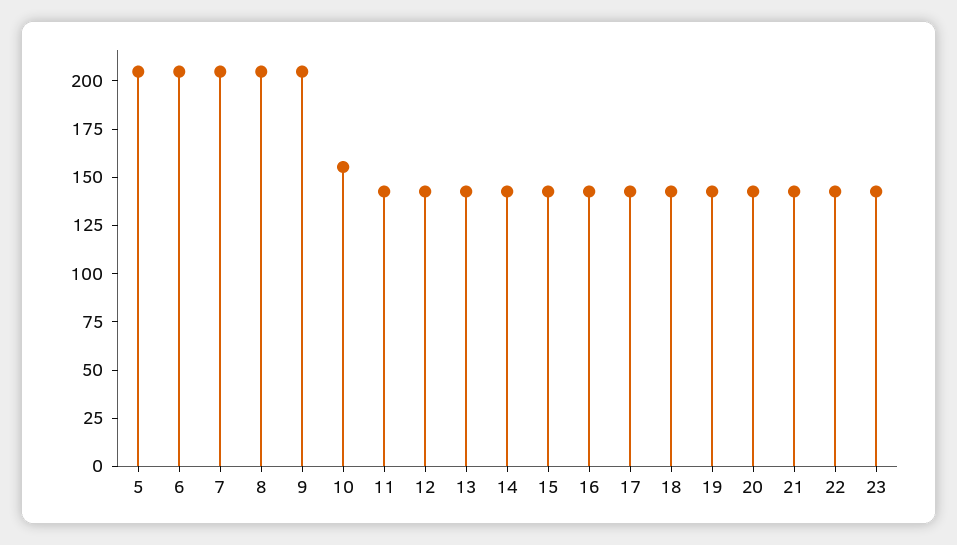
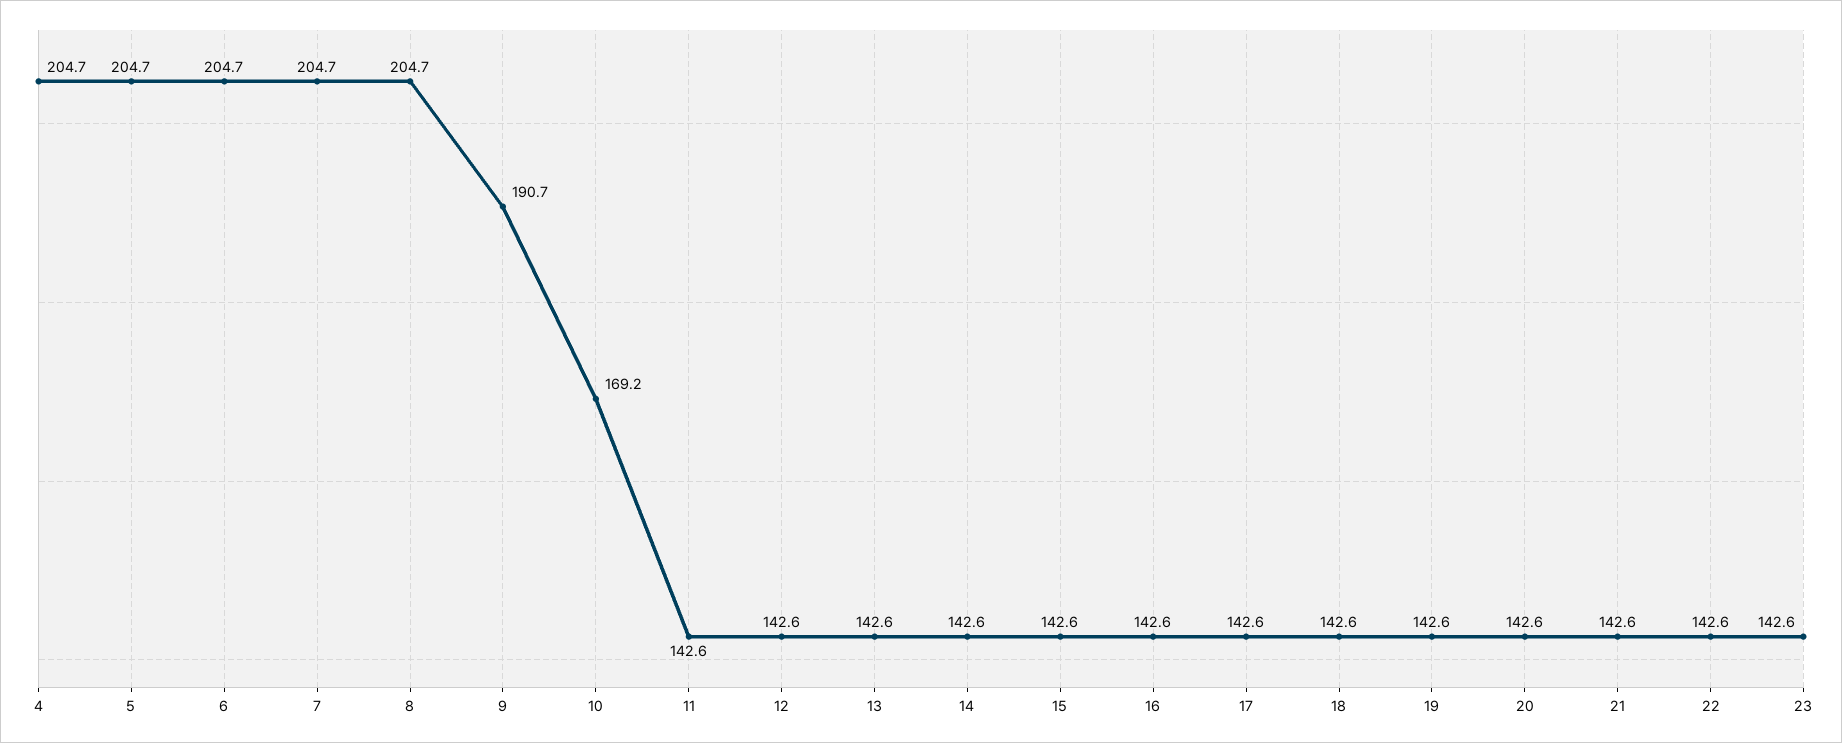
  {
    "5": 204.7,
    "6": 204.7,
    "7": 204.7,
    "8": 204.7,
-   "9": 205,
+   "9": 190.7,
-   "10": 155,
+   "10": 169.2,
    "11": 142.6,
    "12": 142.6,
    "13": 142.6,
    "14": 142.6,
    "15": 142.6,
    "16": 142.6,
    "17": 142.6,
    "18": 142.6,
    "19": 142.6,
    "20": 142.6,
    "21": 142.6,
    "22": 142.6,
-   "23": 142.6
+   "23": 142.6,
+   "4": 204.7
  }

